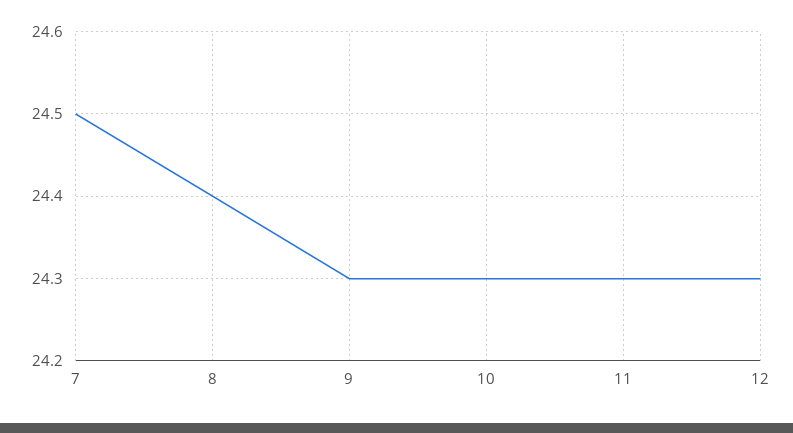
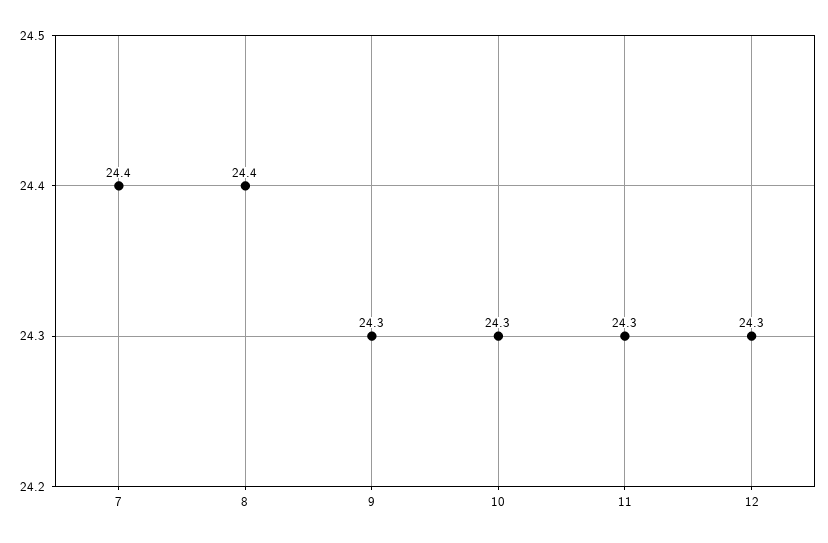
  {
-   "7": 24.5,
+   "7": 24.4,
    "8": 24.4,
    "9": 24.3,
    "10": 24.3,
    "11": 24.3,
    "12": 24.3
  }

